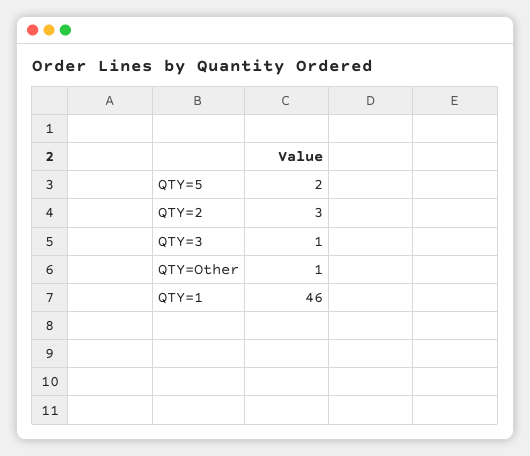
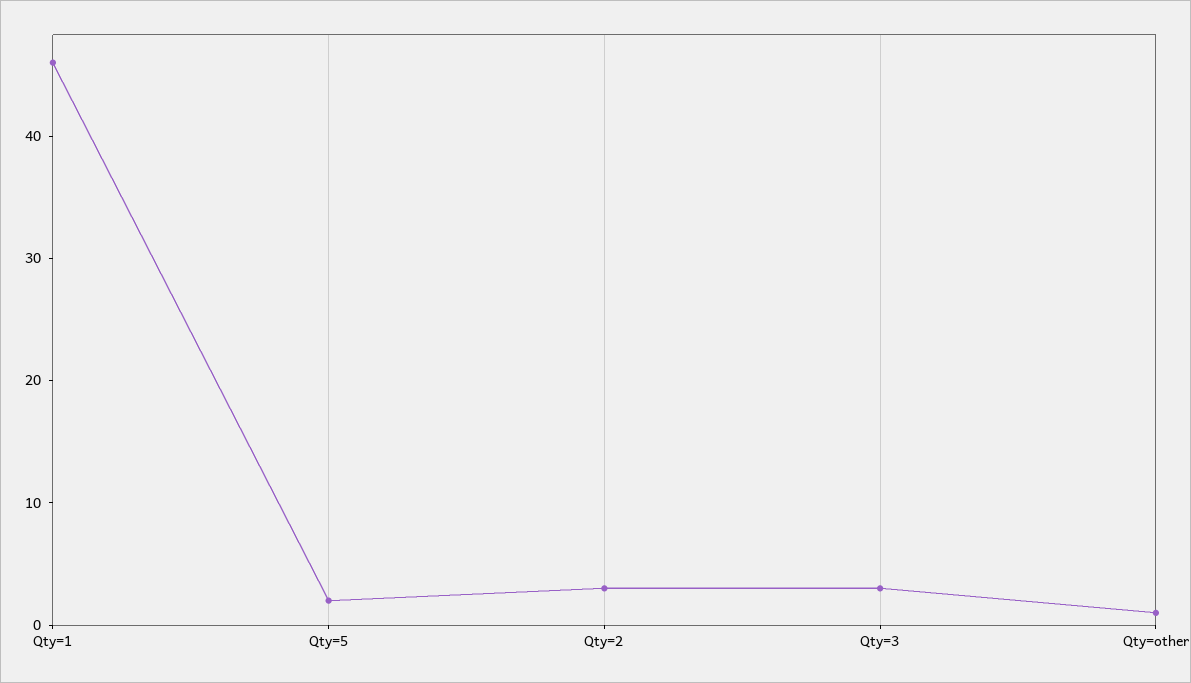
  {
    "QTY=5": 2,
    "QTY=2": 3,
-   "QTY=3": 1,
+   "QTY=3": 3,
    "QTY=Other": 1,
    "QTY=1": 46
  }

